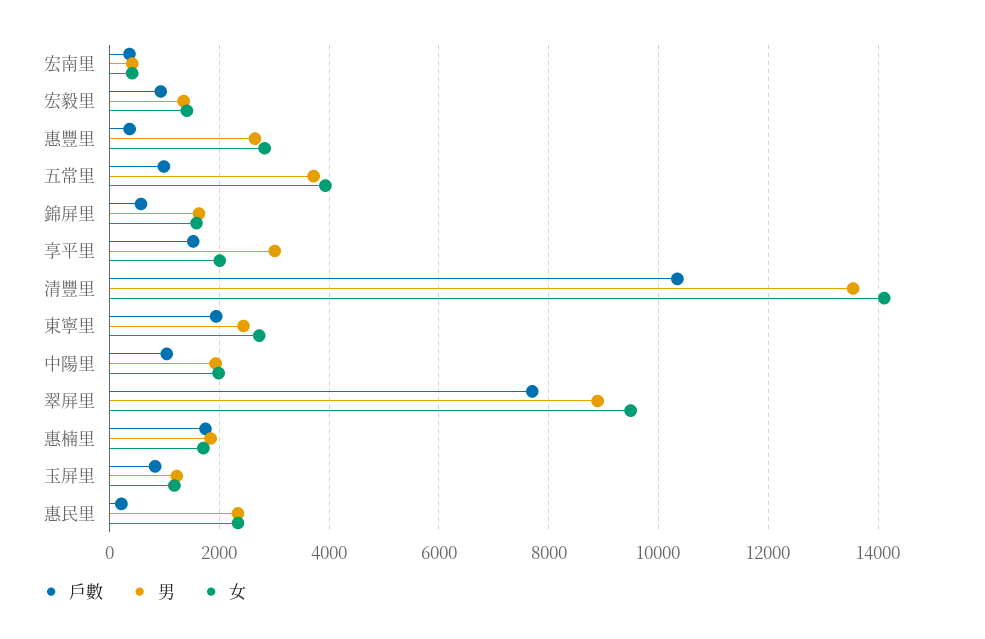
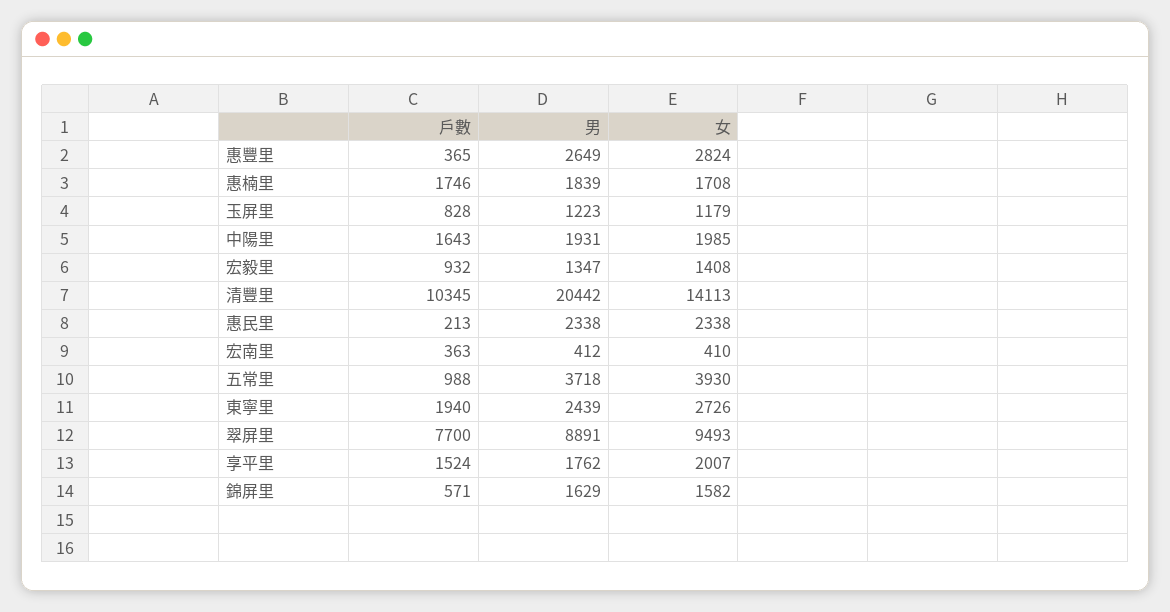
  {
    "戶數": {
      "宏南里": 363,
      "宏毅里": 932,
      "惠豐里": 365,
      "五常里": 988,
      "錦屏里": 571,
      "享平里": 1524,
      "清豐里": 10345,
      "東寧里": 1940,
-     "中陽里": 1000,
+     "中陽里": 1643,
      "翠屏里": 7700,
      "惠楠里": 1746,
      "玉屏里": 828,
      "惠民里": 213
    },
    "男": {
      "宏南里": 412,
      "宏毅里": 1347,
      "惠豐里": 2649,
      "五常里": 3718,
      "錦屏里": 1629,
-     "享平里": 3000,
+     "享平里": 1762,
-     "清豐里": 13600,
+     "清豐里": 20442,
      "東寧里": 2439,
      "中陽里": 1931,
      "翠屏里": 8891,
      "惠楠里": 1839,
      "玉屏里": 1223,
      "惠民里": 2338
    },
    "女": {
      "宏南里": 410,
      "宏毅里": 1408,
      "惠豐里": 2824,
      "五常里": 3930,
      "錦屏里": 1582,
      "享平里": 2007,
      "清豐里": 14113,
      "東寧里": 2726,
      "中陽里": 1985,
      "翠屏里": 9493,
      "惠楠里": 1708,
      "玉屏里": 1179,
      "惠民里": 2338
    }
  }

